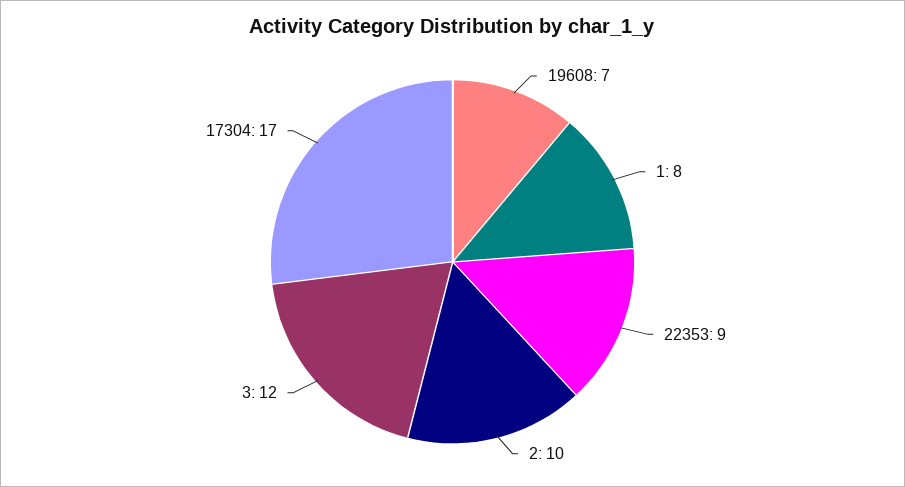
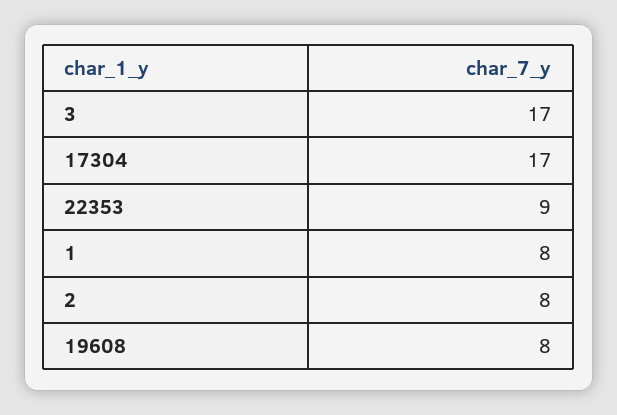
  {
-   "19608": 7,
+   "19608": 8,
    "1": 8,
    "22353": 9,
-   "2": 10,
+   "2": 8,
-   "3": 12,
+   "3": 17,
    "17304": 17
  }

